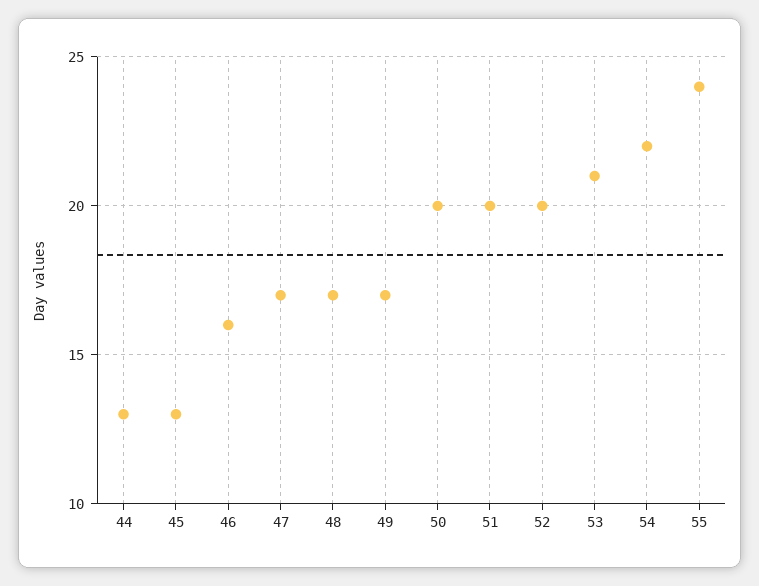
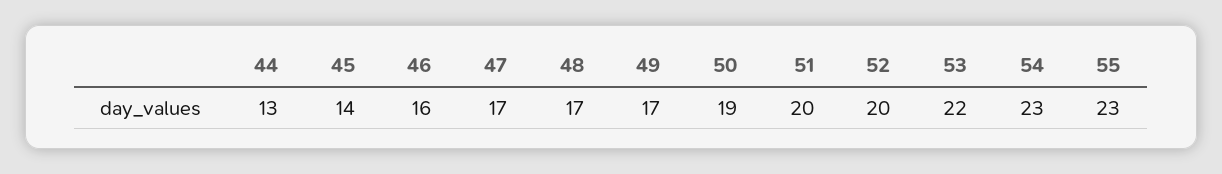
  {
    "44": 13,
-   "45": 13,
+   "45": 14,
    "46": 16,
    "47": 17,
    "48": 17,
    "49": 17,
-   "50": 20,
+   "50": 19,
    "51": 20,
    "52": 20,
-   "53": 21,
+   "53": 22,
-   "54": 22,
+   "54": 23,
-   "55": 24
+   "55": 23
  }

